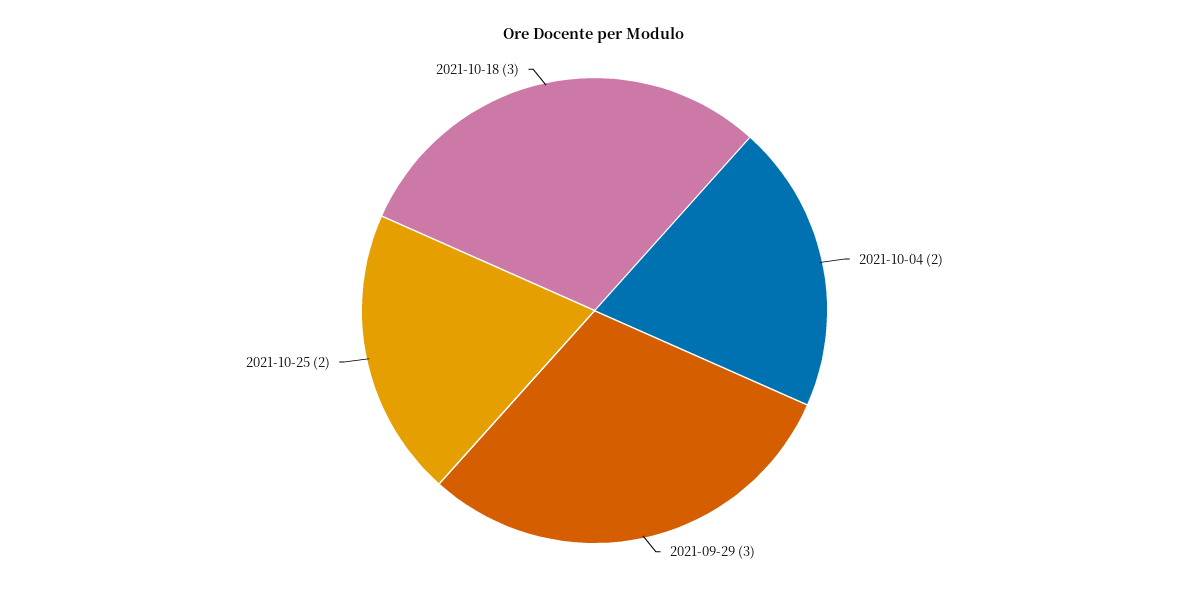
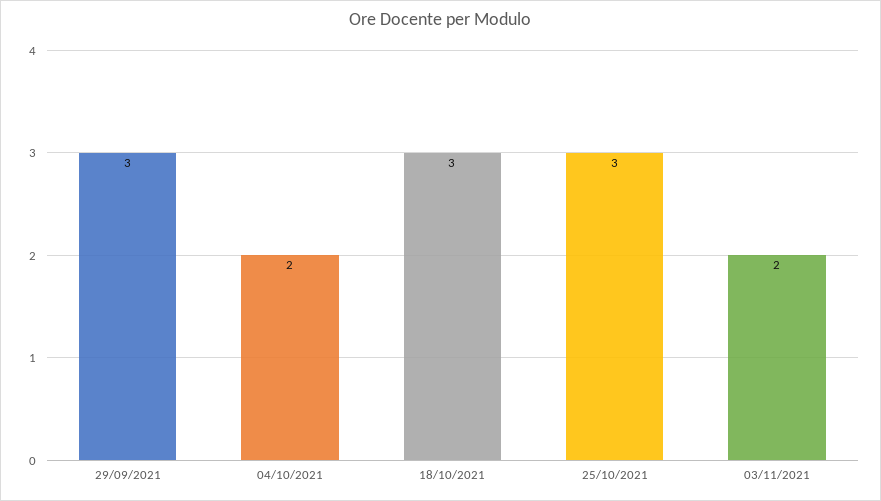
  {
    "2021-10-04": 2,
    "2021-09-29": 3,
-   "2021-10-25": 2,
+   "2021-10-25": 3,
-   "2021-10-18": 3
+   "2021-10-18": 3,
+   "03/11/2021": 2
  }

